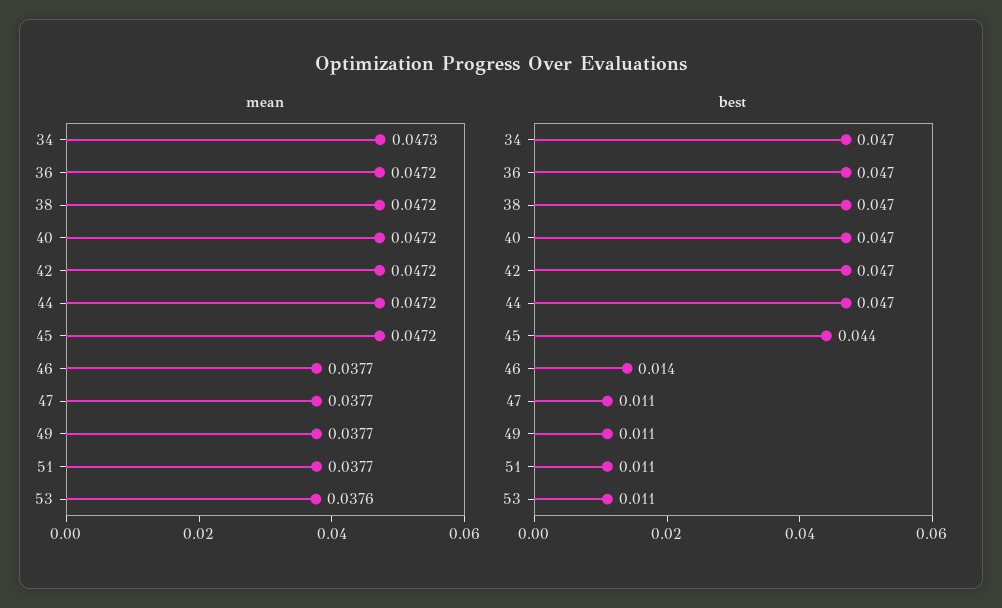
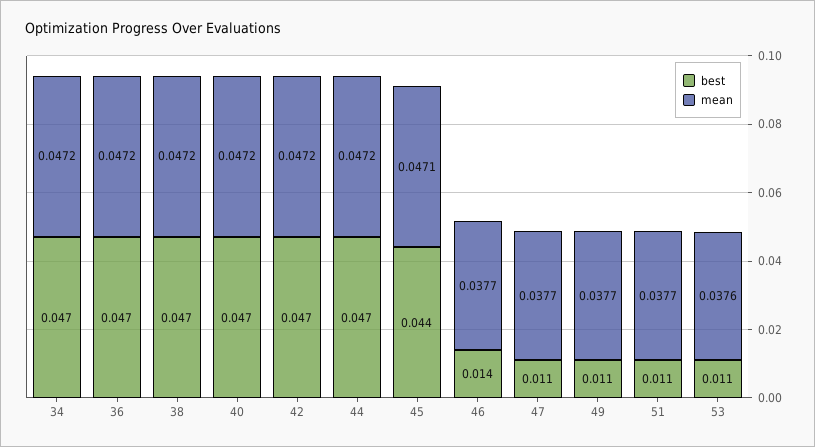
  {
    "mean": {
-     "34": 0.0473,
+     "34": 0.0472,
      "36": 0.0472,
      "38": 0.0472,
      "40": 0.0472,
      "42": 0.0472,
      "44": 0.0472,
-     "45": 0.0472,
+     "45": 0.0471,
      "46": 0.0377,
      "47": 0.0377,
      "49": 0.0377,
      "51": 0.0377,
      "53": 0.0376
    },
    "best": {
      "34": 0.047,
      "36": 0.047,
      "38": 0.047,
      "40": 0.047,
      "42": 0.047,
      "44": 0.047,
      "45": 0.044,
      "46": 0.014,
      "47": 0.011,
      "49": 0.011,
      "51": 0.011,
      "53": 0.011
    }
  }

